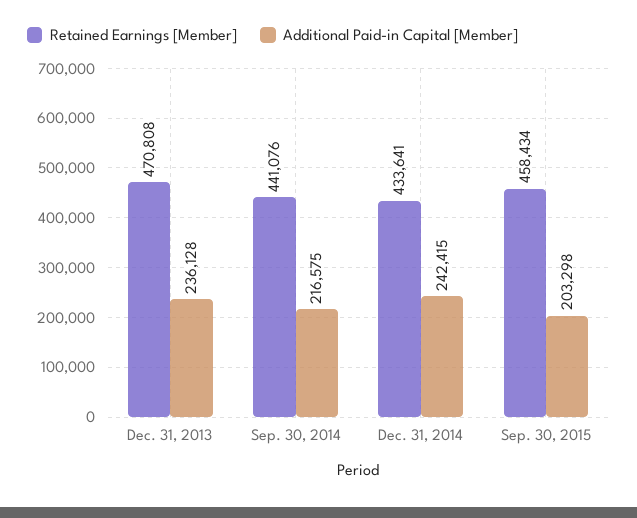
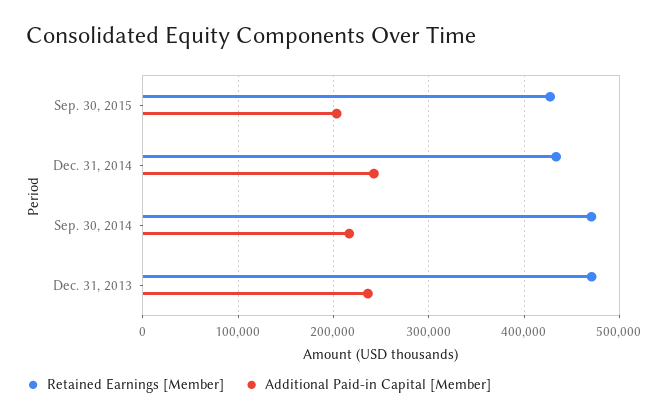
  {
    "Retained Earnings [Member]": {
      "Dec. 31, 2013": 470808,
-     "Sep. 30, 2014": 441076,
+     "Sep. 30, 2014": 470000,
      "Dec. 31, 2014": 433641,
-     "Sep. 30, 2015": 458434
+     "Sep. 30, 2015": 430000
    },
    "Additional Paid-in Capital [Member]": {
      "Dec. 31, 2013": 236128,
      "Sep. 30, 2014": 216575,
      "Dec. 31, 2014": 242415,
      "Sep. 30, 2015": 203298
    }
  }

